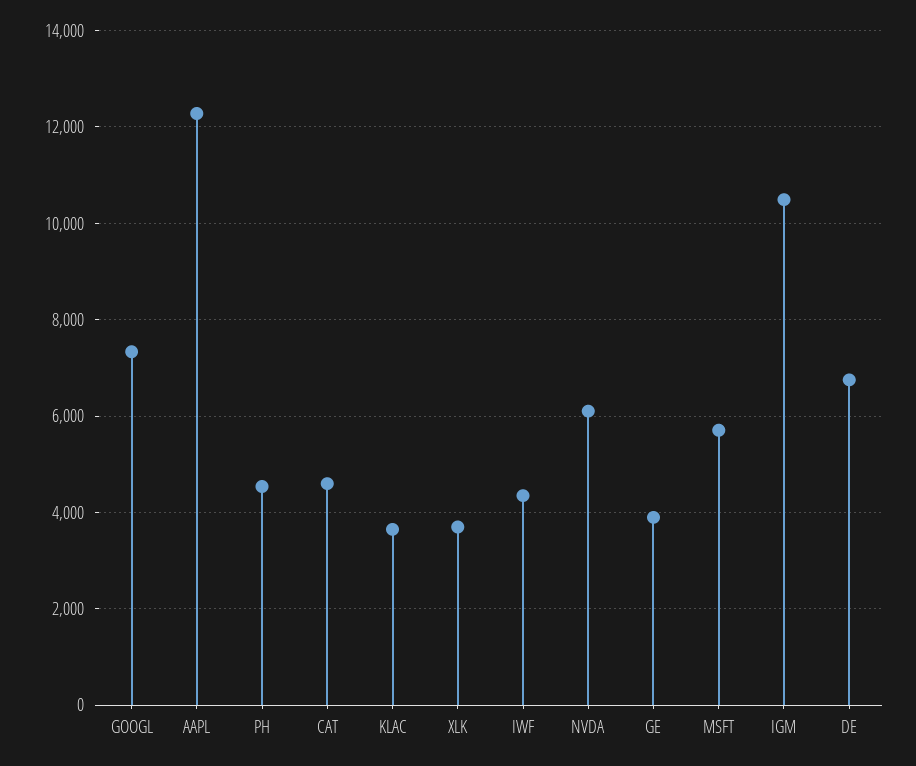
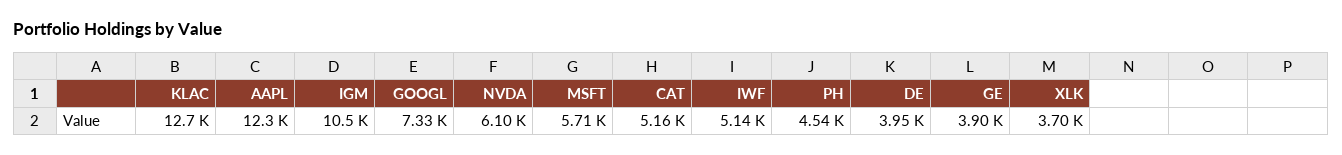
  {
    "GOOGL": 7330,
    "AAPL": 12300,
    "PH": 4540,
-   "CAT": 4600,
+   "CAT": 5160,
-   "KLAC": 3600,
+   "KLAC": 12700,
    "XLK": 3700,
-   "IWF": 4400,
+   "IWF": 5140,
    "NVDA": 6100,
    "GE": 3900,
    "MSFT": 5710,
    "IGM": 10500,
-   "DE": 6800
+   "DE": 3950
  }

